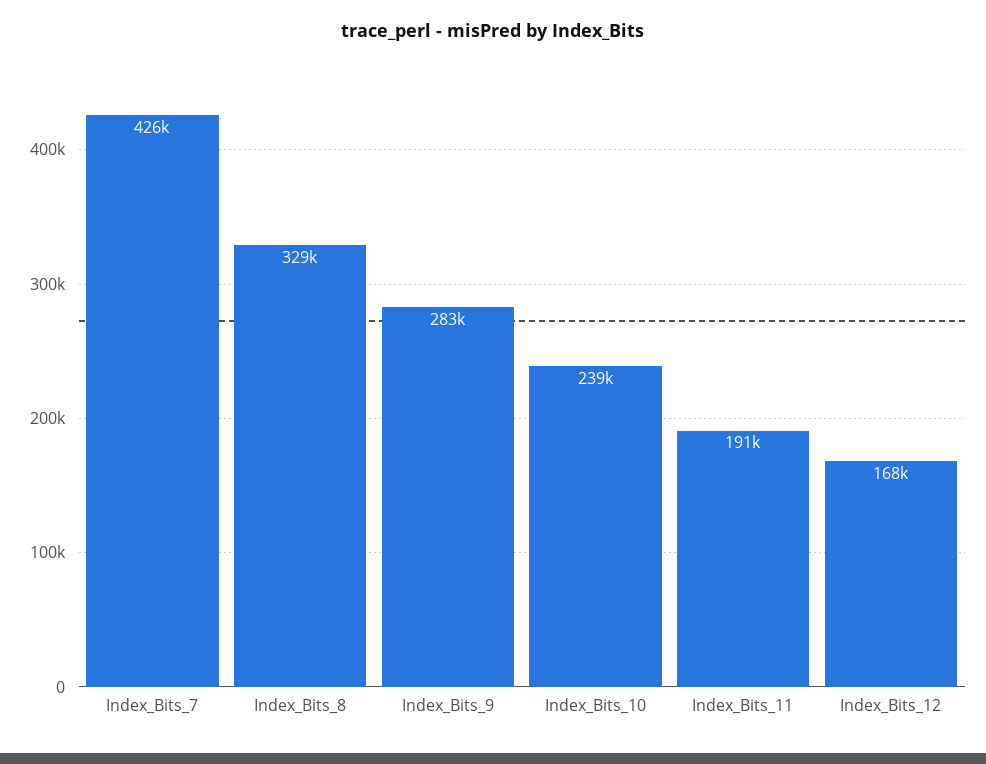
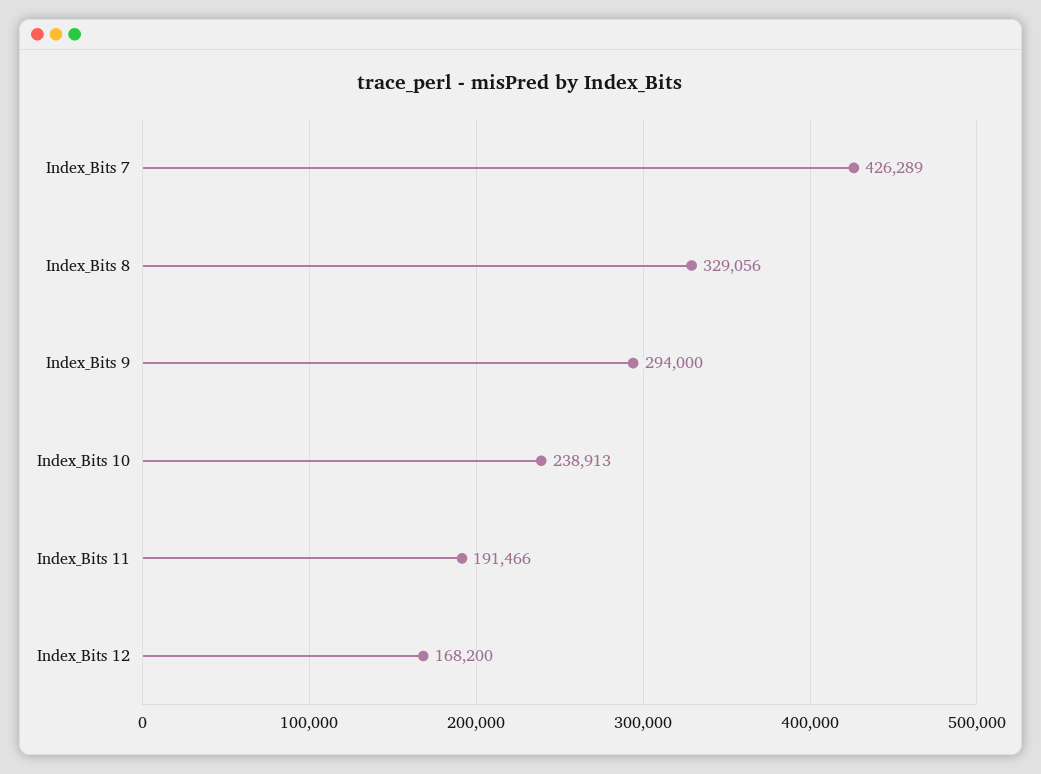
  {
    "Index_Bits_7": 426289,
    "Index_Bits_8": 329056,
-   "Index_Bits_9": 283000,
+   "Index_Bits_9": 294000,
    "Index_Bits_10": 238913,
    "Index_Bits_11": 191466,
    "Index_Bits_12": 168200
  }

